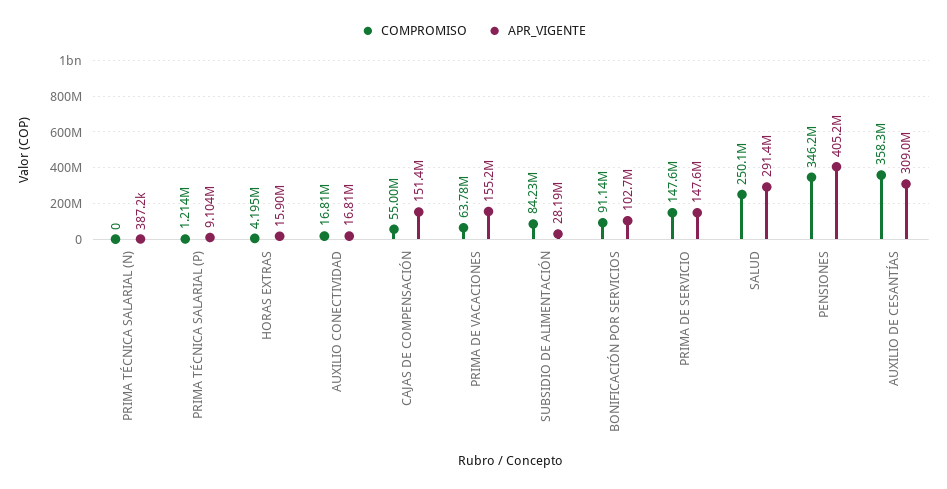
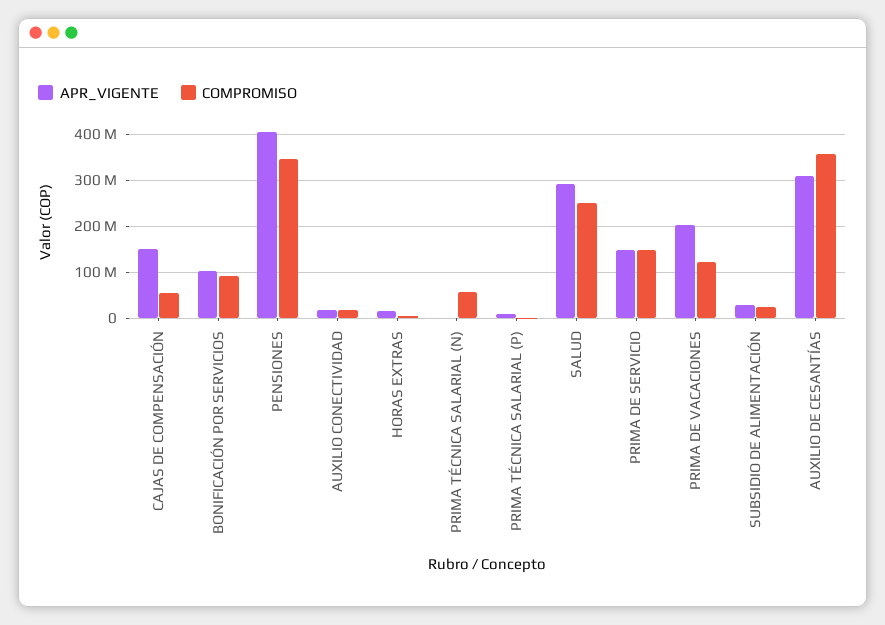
  {
    "COMPROMISO": {
-     "PRIMA TÉCNICA SALARIAL (N)": 0,
+     "PRIMA TÉCNICA SALARIAL (N)": 60000000,
      "PRIMA TÉCNICA SALARIAL (P)": 1214000,
      "HORAS EXTRAS": 4195000,
      "AUXILIO CONECTIVIDAD": 16810000,
      "CAJAS DE COMPENSACIÓN": 55000000,
-     "PRIMA DE VACACIONES": 63780000,
+     "PRIMA DE VACACIONES": 120000000,
-     "SUBSIDIO DE ALIMENTACIÓN": 84230000,
+     "SUBSIDIO DE ALIMENTACIÓN": 20000000,
      "BONIFICACIÓN POR SERVICIOS": 91140000,
      "PRIMA DE SERVICIO": 147600000,
      "SALUD": 250100000,
      "PENSIONES": 346200000,
      "AUXILIO DE CESANTÍAS": 358300000
    },
    "APR_VIGENTE": {
      "PRIMA TÉCNICA SALARIAL (N)": 387200,
      "PRIMA TÉCNICA SALARIAL (P)": 9104000,
      "HORAS EXTRAS": 15900000,
      "AUXILIO CONECTIVIDAD": 16810000,
      "CAJAS DE COMPENSACIÓN": 151400000,
-     "PRIMA DE VACACIONES": 155200000,
+     "PRIMA DE VACACIONES": 200000000,
      "SUBSIDIO DE ALIMENTACIÓN": 28190000,
      "BONIFICACIÓN POR SERVICIOS": 102700000,
      "PRIMA DE SERVICIO": 147600000,
      "SALUD": 291400000,
      "PENSIONES": 405200000,
      "AUXILIO DE CESANTÍAS": 309000000
    }
  }

